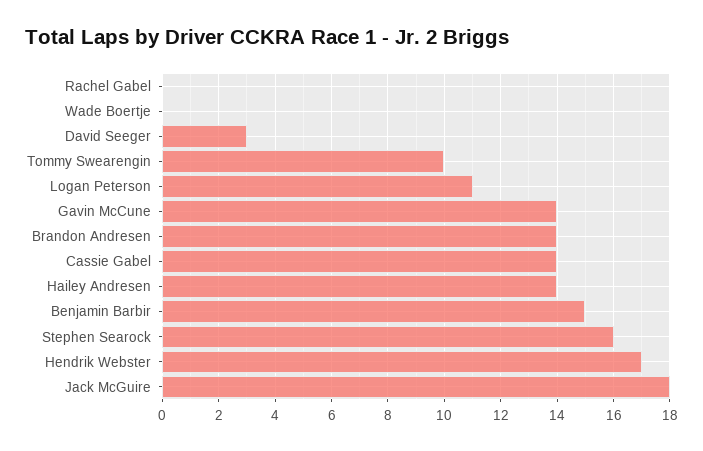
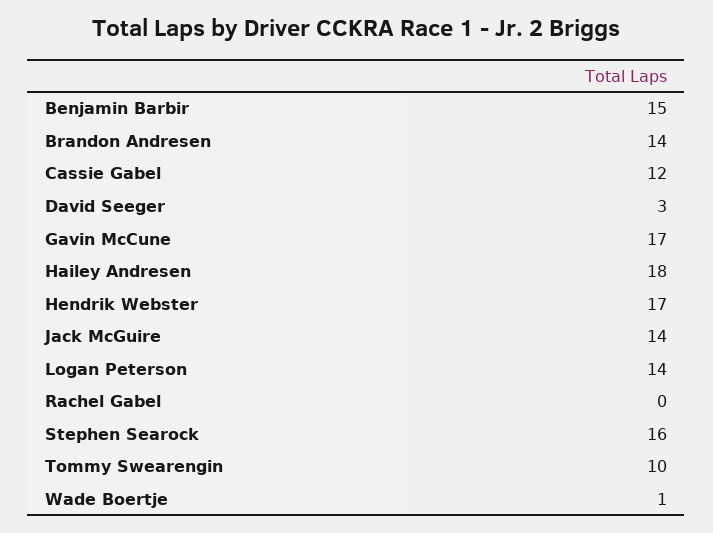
  {
    "Rachel Gabel": 0,
-   "Wade Boertje": 0,
+   "Wade Boertje": 1,
    "David Seeger": 3,
    "Tommy Swearengin": 10,
-   "Logan Peterson": 11,
+   "Logan Peterson": 14,
-   "Gavin McCune": 14,
+   "Gavin McCune": 17,
    "Brandon Andresen": 14,
-   "Cassie Gabel": 14,
+   "Cassie Gabel": 12,
-   "Hailey Andresen": 14,
+   "Hailey Andresen": 18,
    "Benjamin Barbir": 15,
    "Stephen Searock": 16,
    "Hendrik Webster": 17,
-   "Jack McGuire": 18
+   "Jack McGuire": 14
  }

